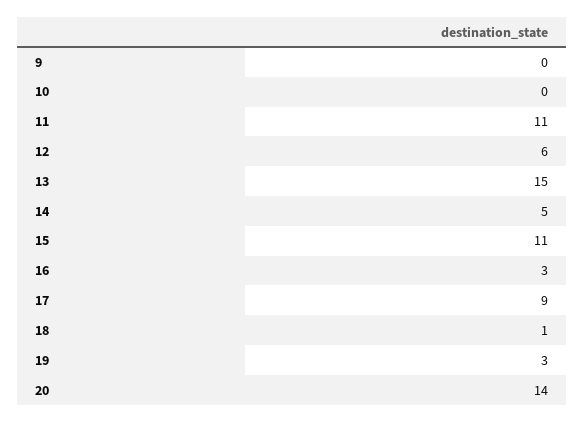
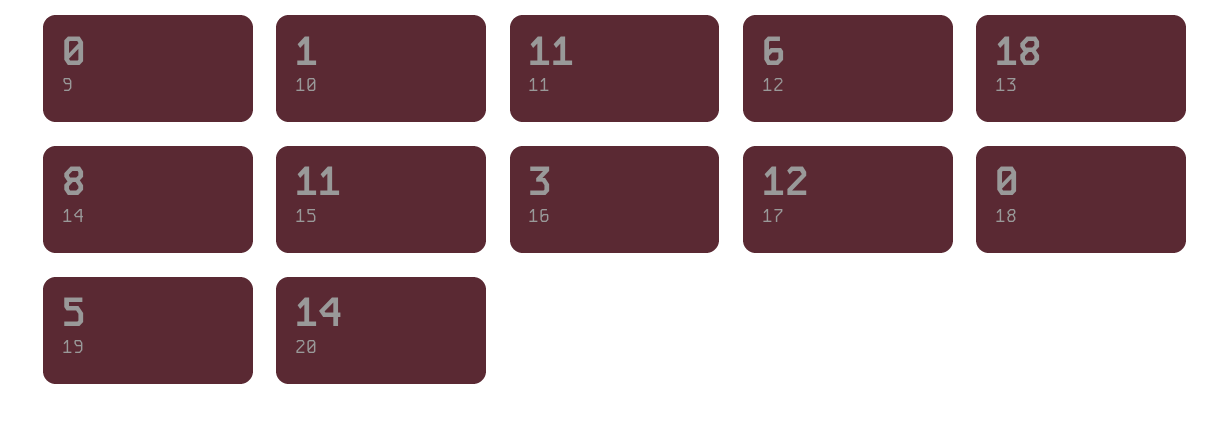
  {
    "9": 0,
-   "10": 0,
+   "10": 1,
    "11": 11,
    "12": 6,
-   "13": 15,
+   "13": 18,
-   "14": 5,
+   "14": 8,
    "15": 11,
    "16": 3,
-   "17": 9,
+   "17": 12,
-   "18": 1,
+   "18": 0,
-   "19": 3,
+   "19": 5,
    "20": 14
  }

